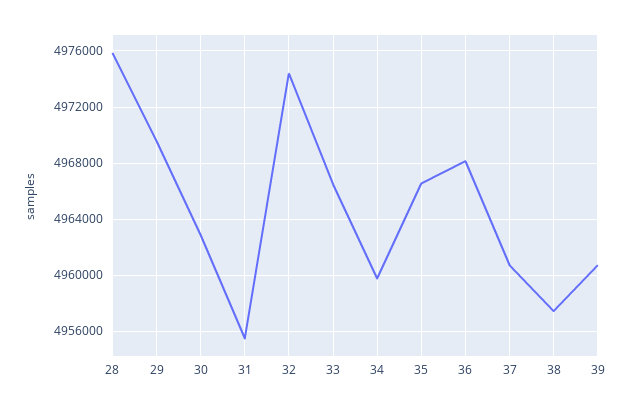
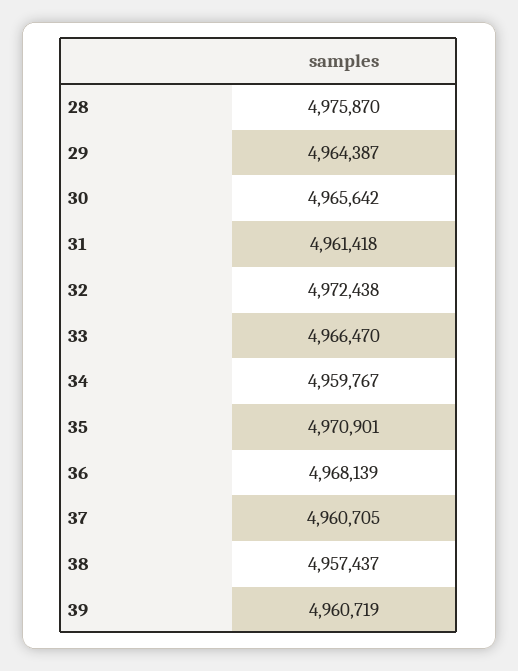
  {
    "28": 4975870,
-   "29": 4969500,
+   "29": 4964387,
-   "30": 4963000,
+   "30": 4965642,
-   "31": 4955500,
+   "31": 4961418,
-   "32": 4974500,
+   "32": 4972438,
    "33": 4966470,
    "34": 4959767,
-   "35": 4966500,
+   "35": 4970901,
    "36": 4968139,
    "37": 4960705,
    "38": 4957437,
    "39": 4960719
  }

